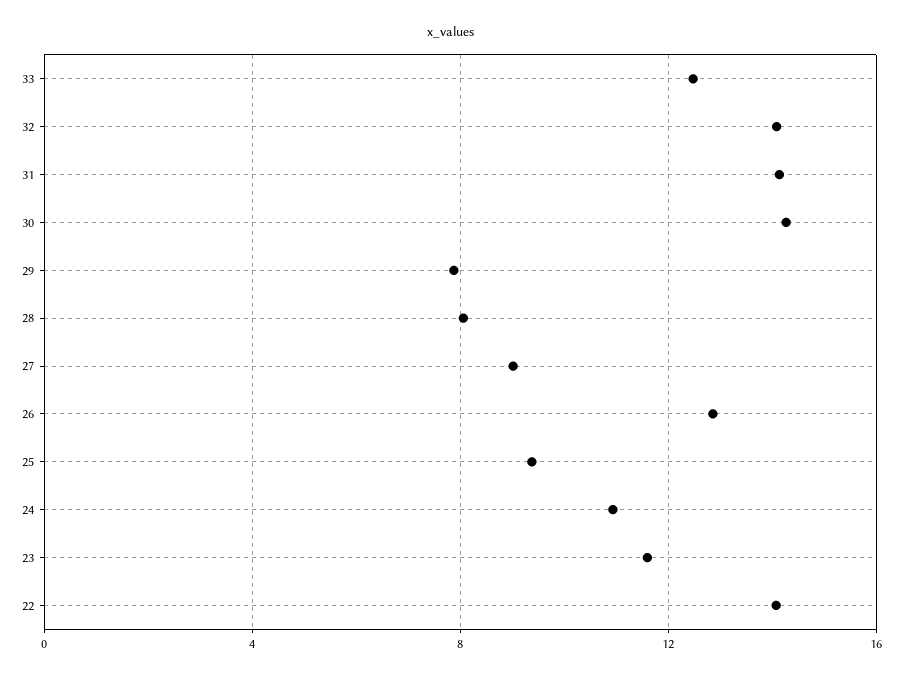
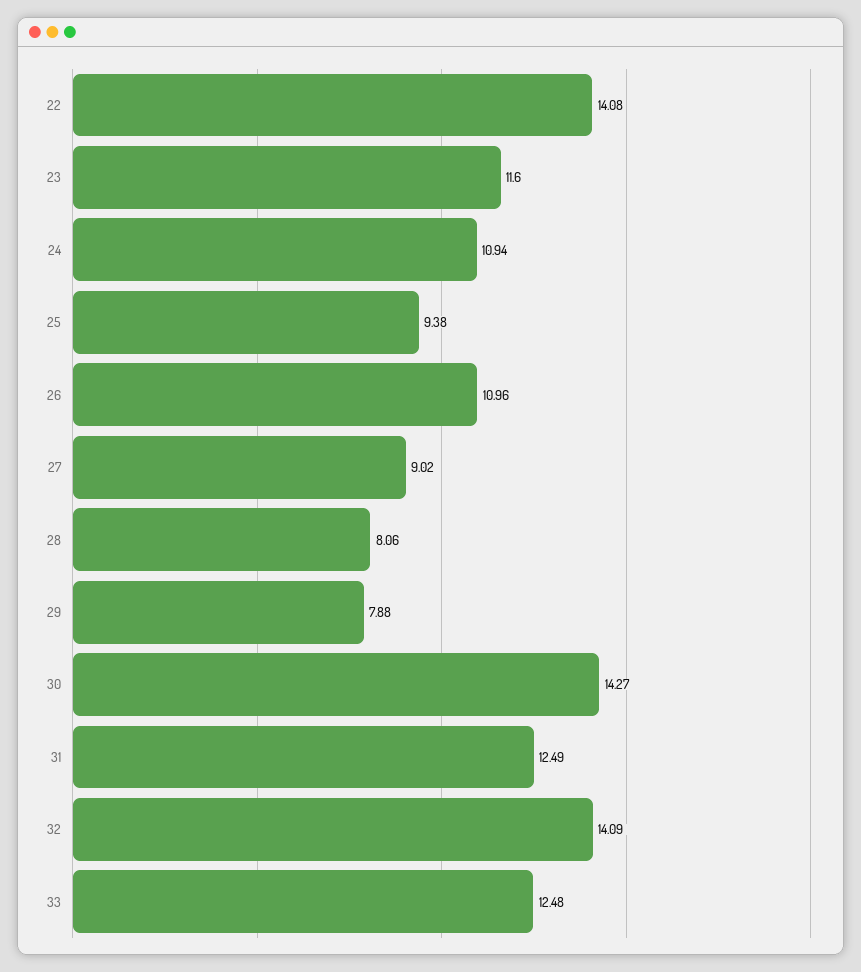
  {
    "33": 12.48,
    "32": 14.09,
-   "31": 14,
+   "31": 12.49,
    "30": 14.27,
    "29": 7.88,
    "28": 8.06,
    "27": 9.02,
-   "26": 13,
+   "26": 10.96,
    "25": 9.38,
    "24": 10.94,
    "23": 11.6,
    "22": 14.08
  }

